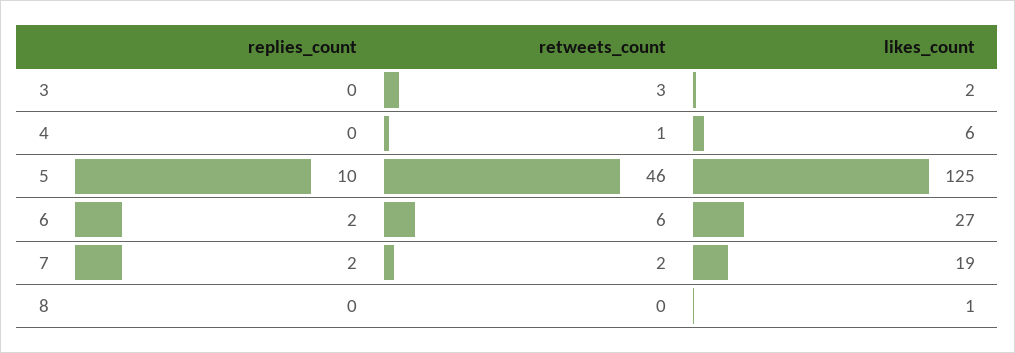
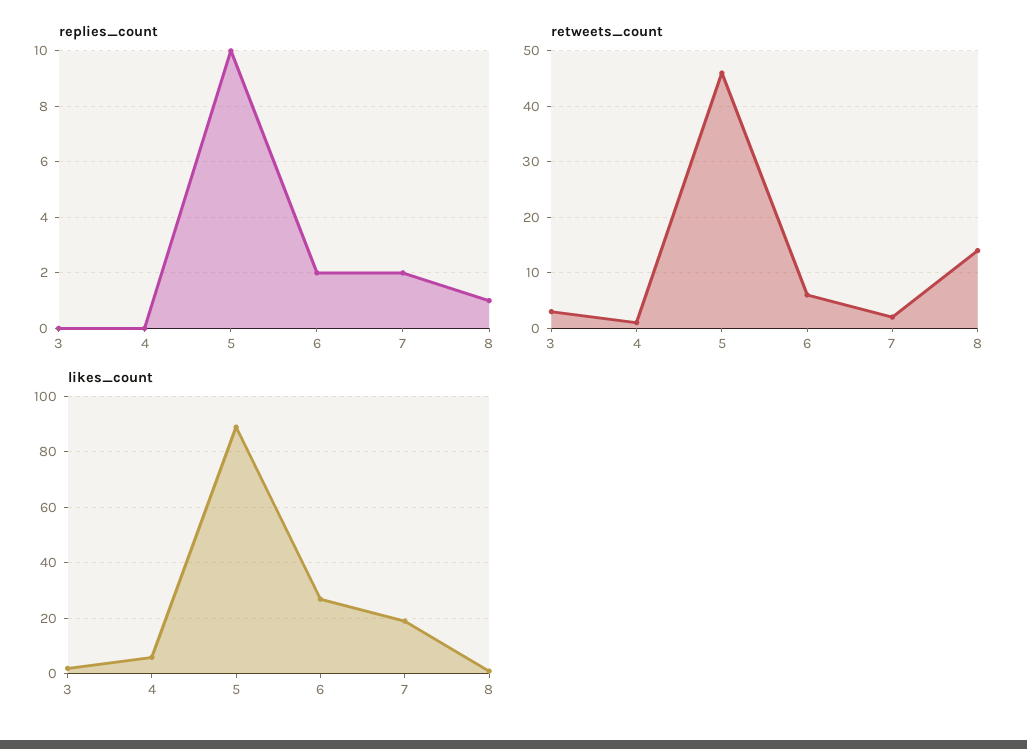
  {
    "replies_count": {
      "3": 0,
      "4": 0,
      "5": 10,
      "6": 2,
      "7": 2,
-     "8": 0
+     "8": 1
    },
    "retweets_count": {
      "3": 3,
      "4": 1,
      "5": 46,
      "6": 6,
      "7": 2,
-     "8": 0
+     "8": 15
    },
    "likes_count": {
      "3": 2,
      "4": 6,
-     "5": 125,
+     "5": 90,
      "6": 27,
      "7": 19,
      "8": 1
    }
  }

